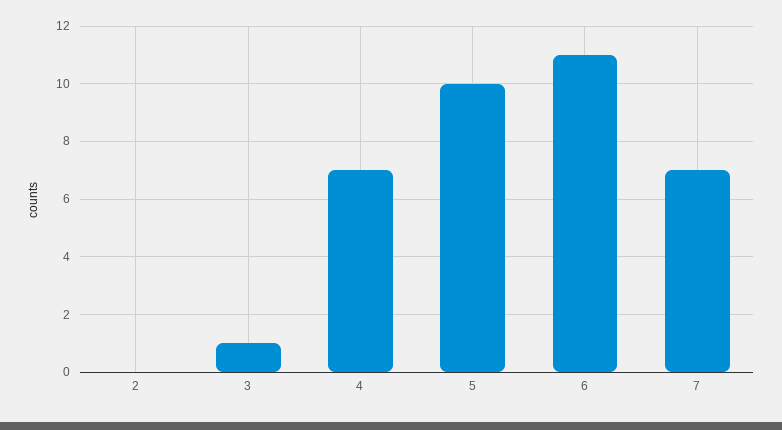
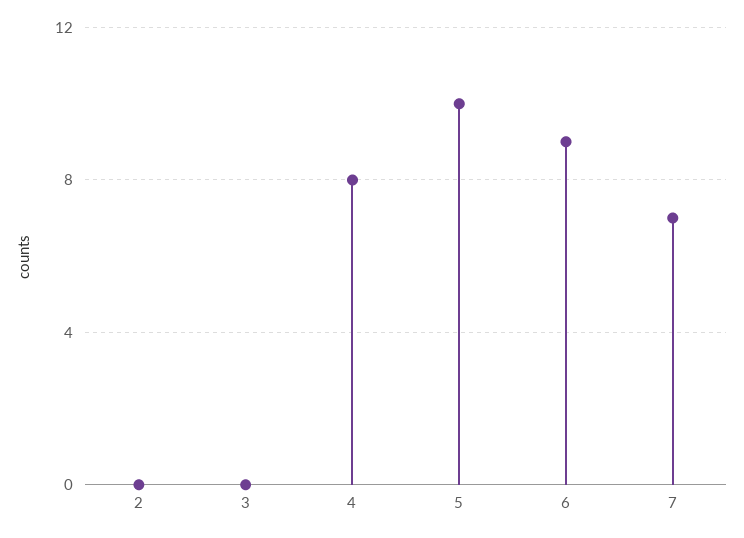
  {
    "2": 0,
-   "3": 1,
+   "3": 0,
-   "4": 7,
+   "4": 8,
    "5": 10,
-   "6": 11,
+   "6": 9,
    "7": 7
  }

